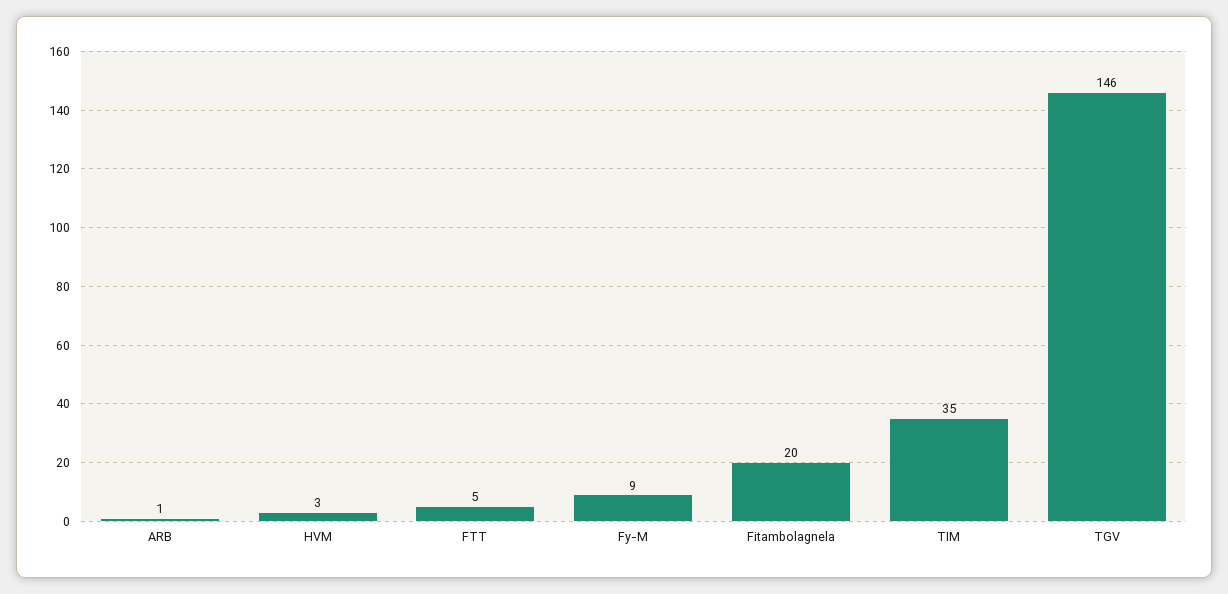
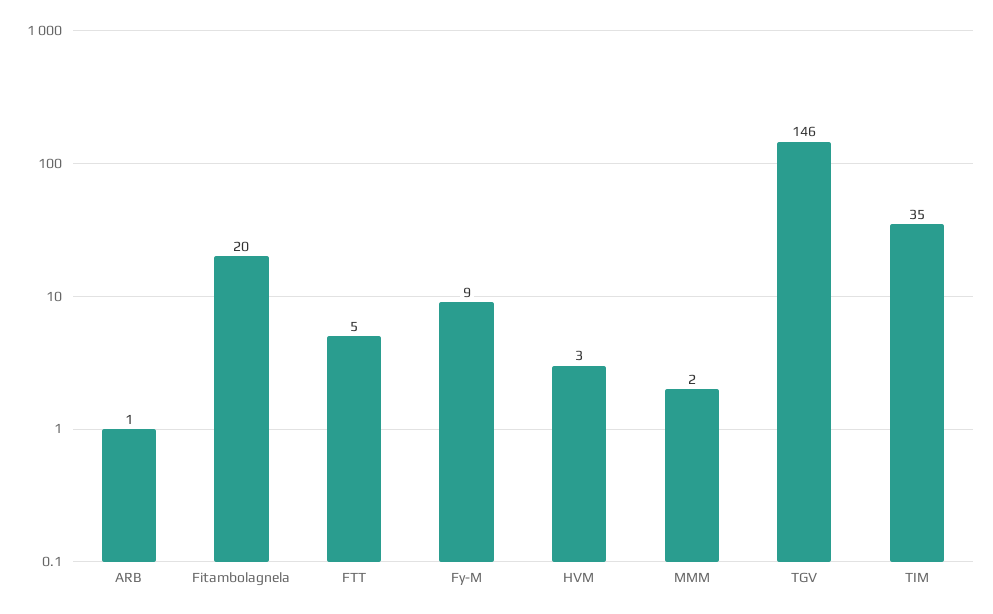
  {
    "ARB": 1,
    "HVM": 3,
    "FTT": 5,
    "Fy-M": 9,
    "Fitambolagnela": 20,
    "TIM": 35,
-   "TGV": 146
+   "TGV": 146,
+   "MMM": 2
  }

